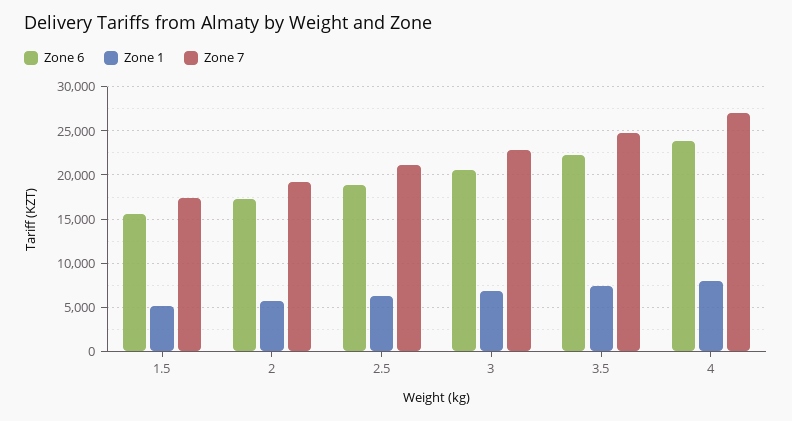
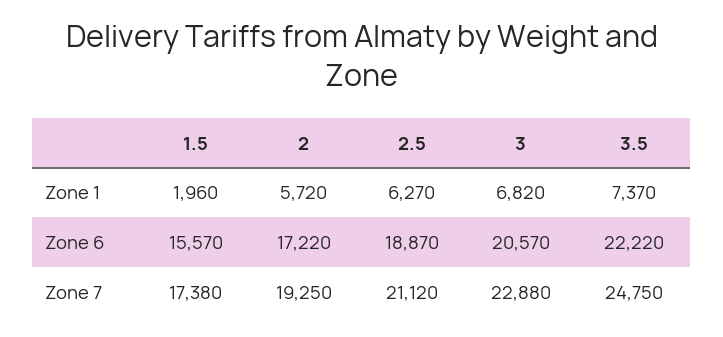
  {
    "Zone 6": {
      "1.5": 15570,
      "2": 17220,
      "2.5": 18870,
      "3": 20570,
-     "3.5": 22220,
+     "3.5": 22220
-     "4": 24000
    },
    "Zone 1": {
-     "1.5": 5000,
+     "1.5": 1960,
      "2": 5720,
      "2.5": 6270,
      "3": 6820,
-     "3.5": 7370,
+     "3.5": 7370
-     "4": 8000
    },
    "Zone 7": {
      "1.5": 17380,
      "2": 19250,
      "2.5": 21120,
      "3": 22880,
-     "3.5": 24750,
+     "3.5": 24750
-     "4": 27000
    }
  }

